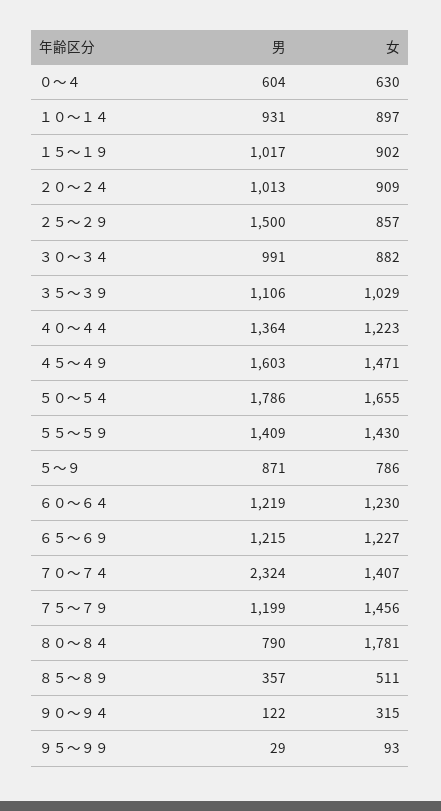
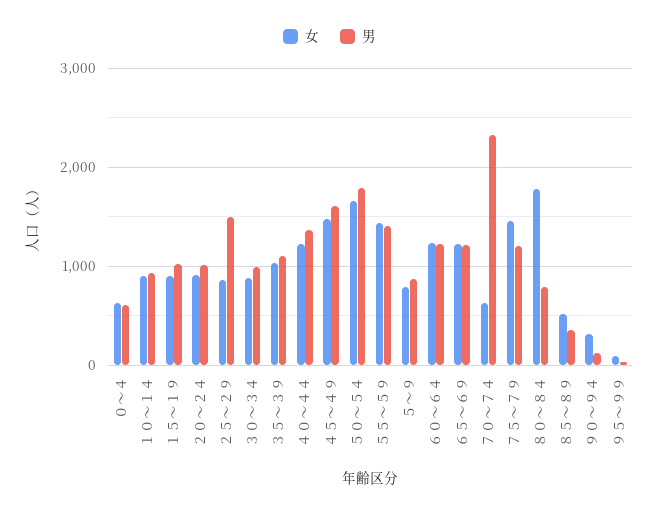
  {
    "男": {
      "０～４": 604,
      "１０～１４": 931,
      "１５～１９": 1017,
      "２０～２４": 1013,
      "２５～２９": 1500,
      "３０～３４": 991,
      "３５～３９": 1106,
      "４０～４４": 1364,
      "４５～４９": 1603,
      "５０～５４": 1786,
      "５５～５９": 1409,
      "５～９": 871,
      "６０～６４": 1219,
      "６５～６９": 1215,
      "７０～７４": 2324,
      "７５～７９": 1199,
      "８０～８４": 790,
      "８５～８９": 357,
      "９０～９４": 122,
      "９５～９９": 29
    },
    "女": {
      "０～４": 630,
      "１０～１４": 897,
      "１５～１９": 902,
      "２０～２４": 909,
      "２５～２９": 857,
      "３０～３４": 882,
      "３５～３９": 1029,
      "４０～４４": 1223,
      "４５～４９": 1471,
      "５０～５４": 1655,
      "５５～５９": 1430,
      "５～９": 786,
      "６０～６４": 1230,
      "６５～６９": 1227,
-     "７０～７４": 1407,
+     "７０～７４": 600,
      "７５～７９": 1456,
      "８０～８４": 1781,
      "８５～８９": 511,
      "９０～９４": 315,
      "９５～９９": 93
    }
  }

